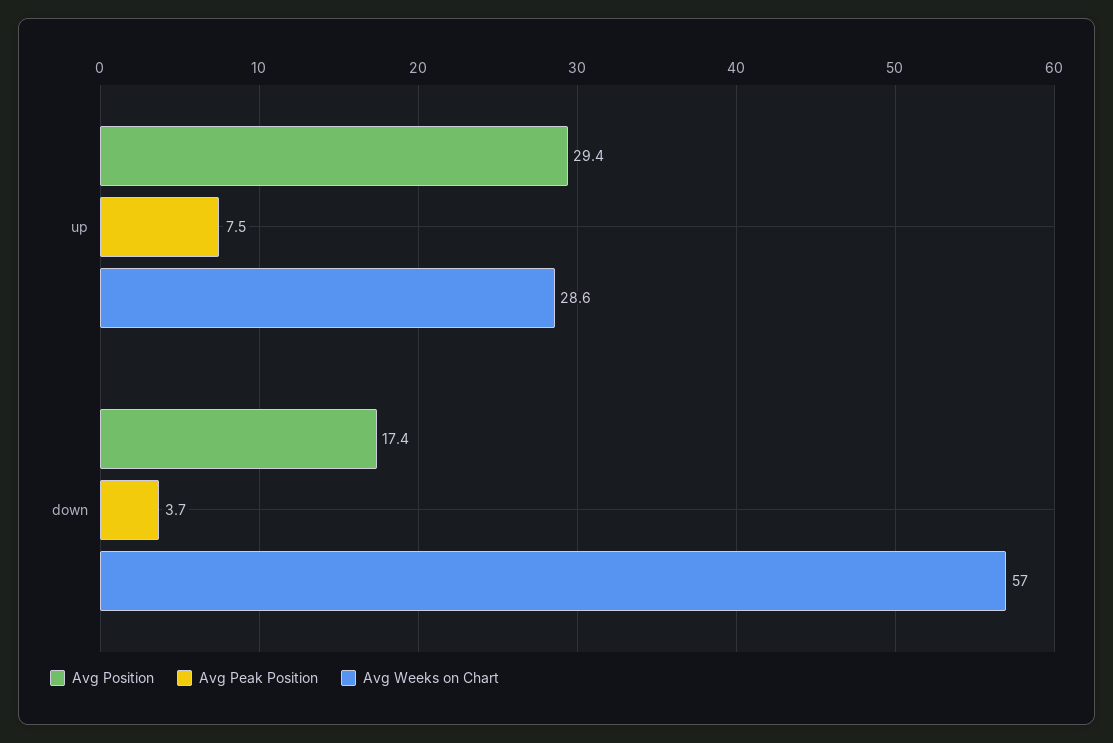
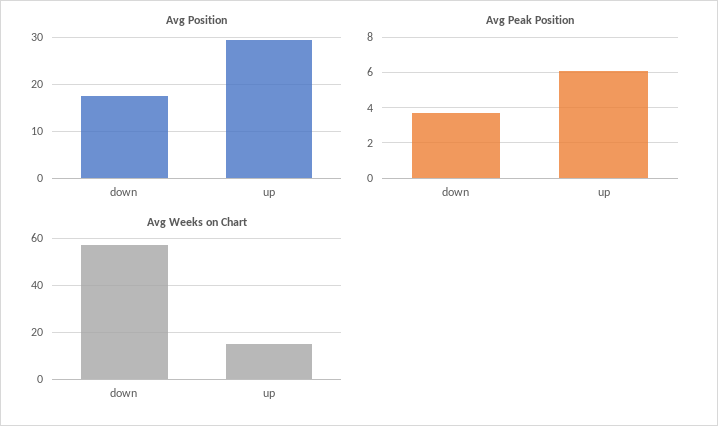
  {
    "Avg Position": {
      "up": 29.4,
      "down": 17.4
    },
    "Avg Peak Position": {
-     "up": 7.5,
+     "up": 6,
      "down": 3.7
    },
    "Avg Weeks on Chart": {
-     "up": 28.6,
+     "up": 15,
      "down": 57
    }
  }

